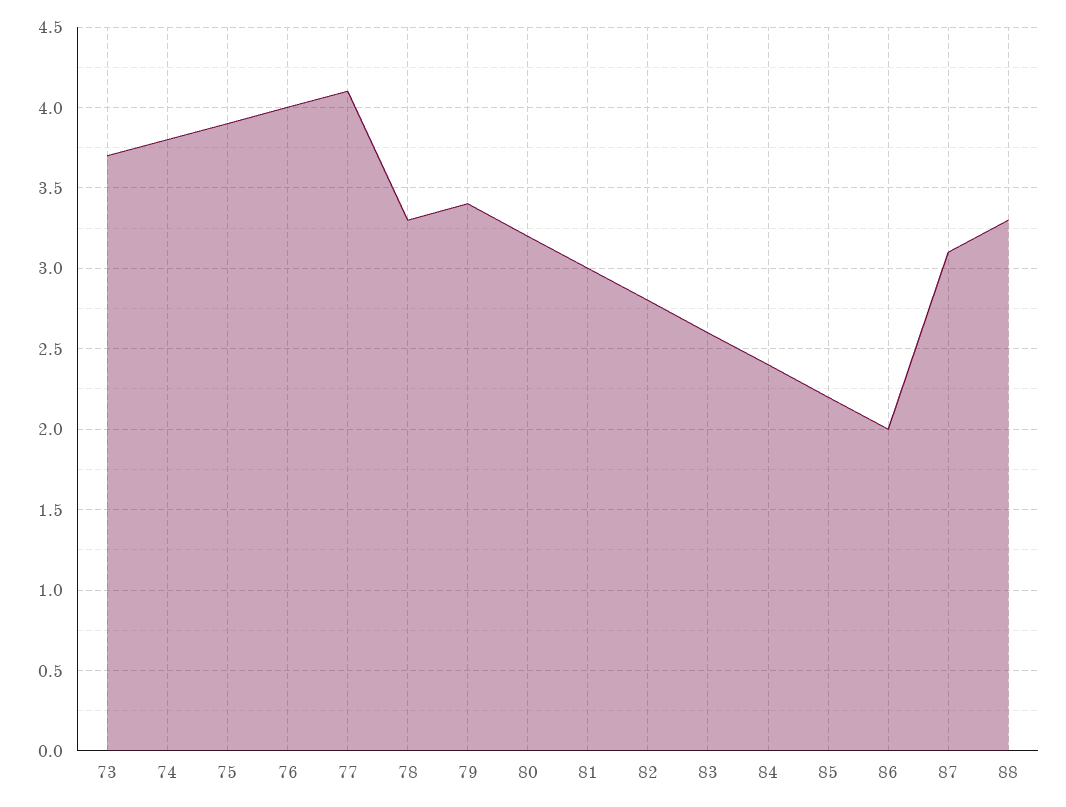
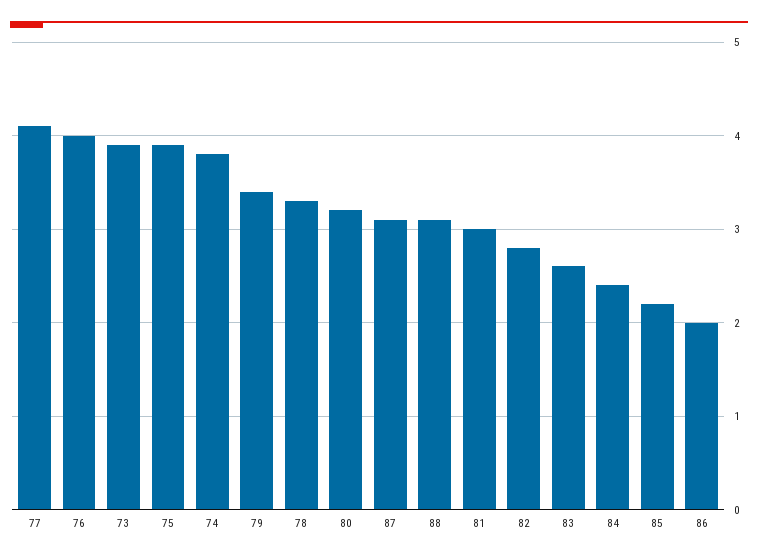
  {
-   "73": 3.7,
+   "73": 3.9,
    "74": 3.8,
    "75": 3.9,
    "76": 4,
    "77": 4.1,
    "78": 3.3,
    "79": 3.4,
    "80": 3.2,
    "81": 3,
    "82": 2.8,
    "83": 2.6,
    "84": 2.4,
    "85": 2.2,
    "86": 2,
    "87": 3.1,
-   "88": 3.3
+   "88": 3.1
  }

